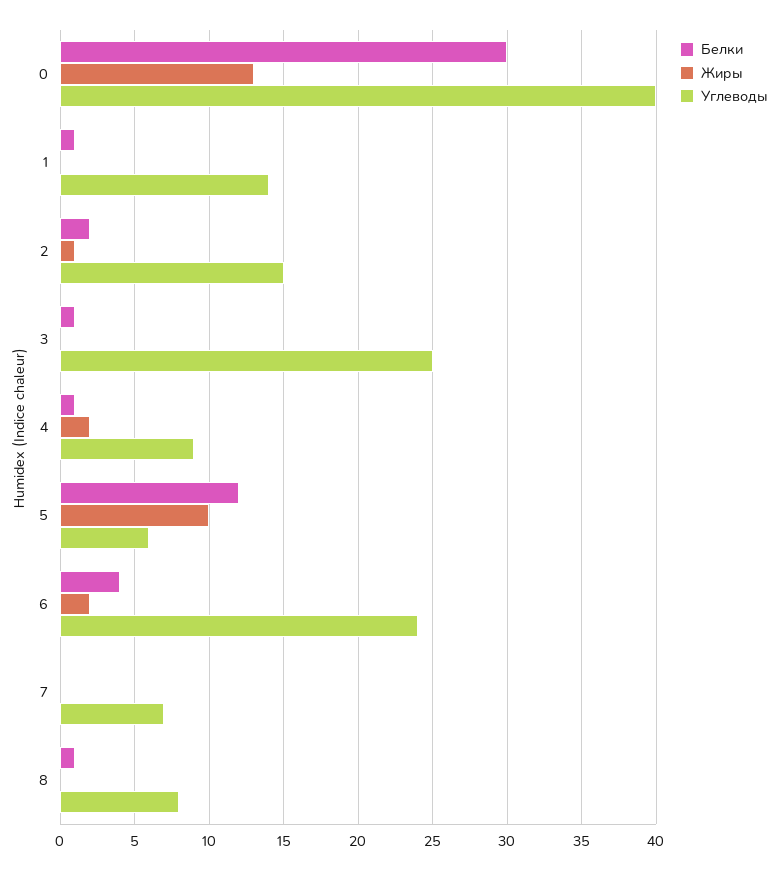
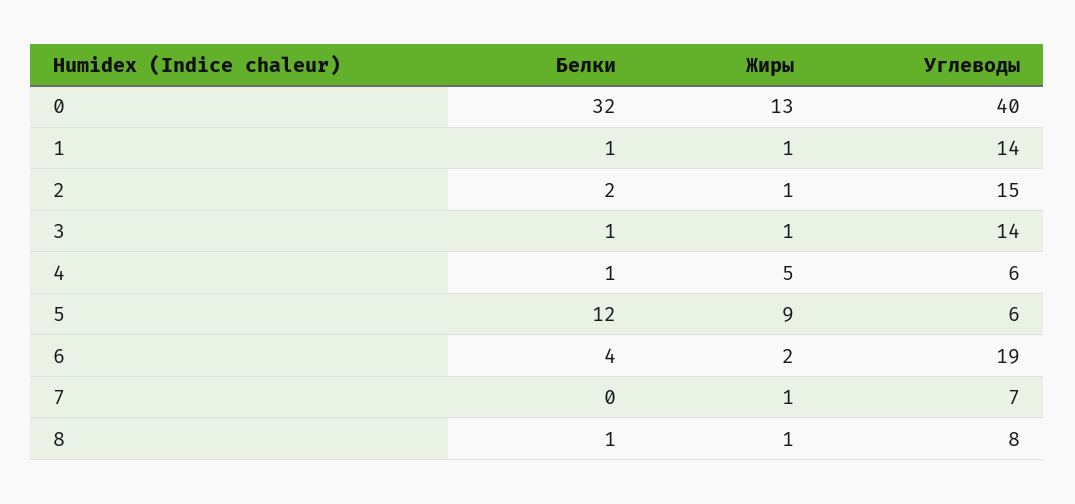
  {
    "Белки": {
-     "0": 30,
+     "0": 32,
      "1": 1,
      "2": 2,
      "3": 1,
      "4": 1,
      "5": 12,
      "6": 4,
      "7": 0,
      "8": 1
    },
    "Жиры": {
      "0": 13,
-     "1": 0,
+     "1": 1,
      "2": 1,
-     "3": 0,
+     "3": 1,
-     "4": 2,
+     "4": 5,
-     "5": 10,
+     "5": 9,
      "6": 2,
-     "7": 0,
+     "7": 1,
-     "8": 0
+     "8": 1
    },
    "Углеводы": {
      "0": 40,
      "1": 14,
      "2": 15,
-     "3": 25,
+     "3": 14,
-     "4": 9,
+     "4": 6,
      "5": 6,
-     "6": 24,
+     "6": 19,
      "7": 7,
      "8": 8
    }
  }

